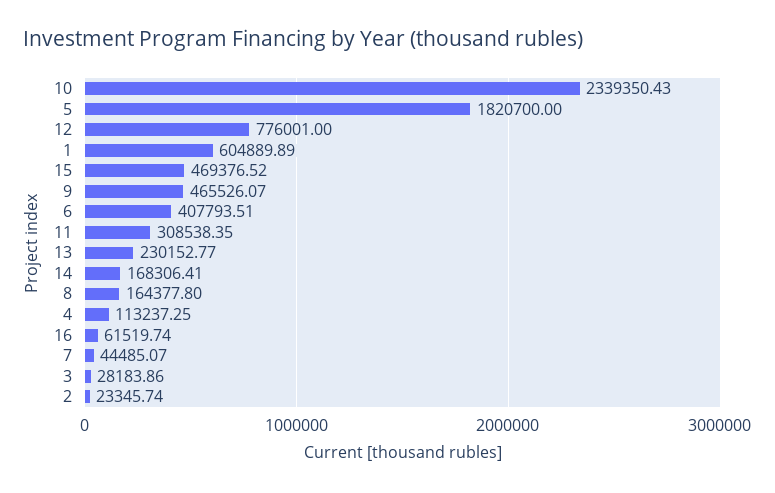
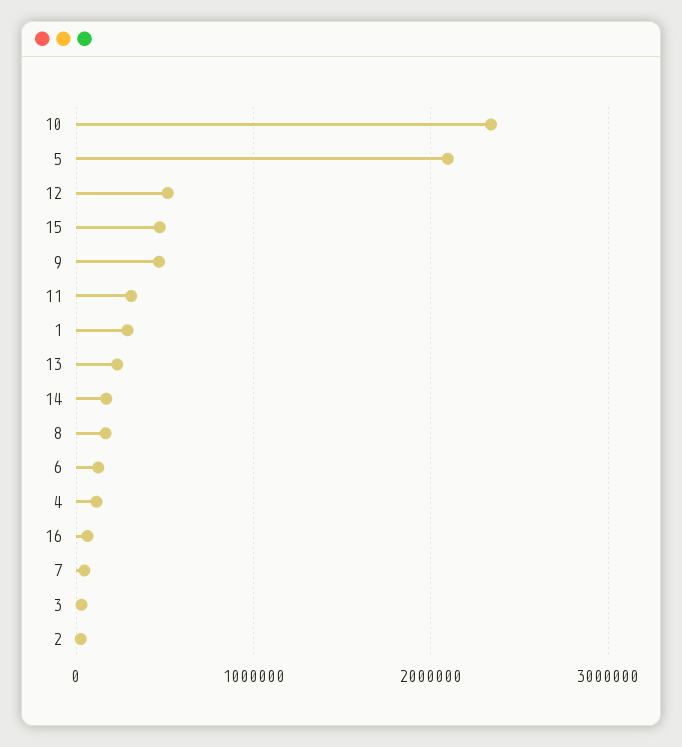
  {
    "10": 2339350.43,
-   "5": 1820700,
+   "5": 2100000,
-   "12": 776001,
+   "12": 500000,
-   "1": 604889.89,
+   "1": 300000,
    "15": 469376.52,
    "9": 465526.07,
-   "6": 407793.51,
+   "6": 100000,
    "11": 308538.35,
    "13": 230152.77,
    "14": 168306.41,
    "8": 164377.8,
    "4": 113237.25,
    "16": 61519.74,
    "7": 44485.07,
    "3": 28183.86,
    "2": 23345.74
  }

